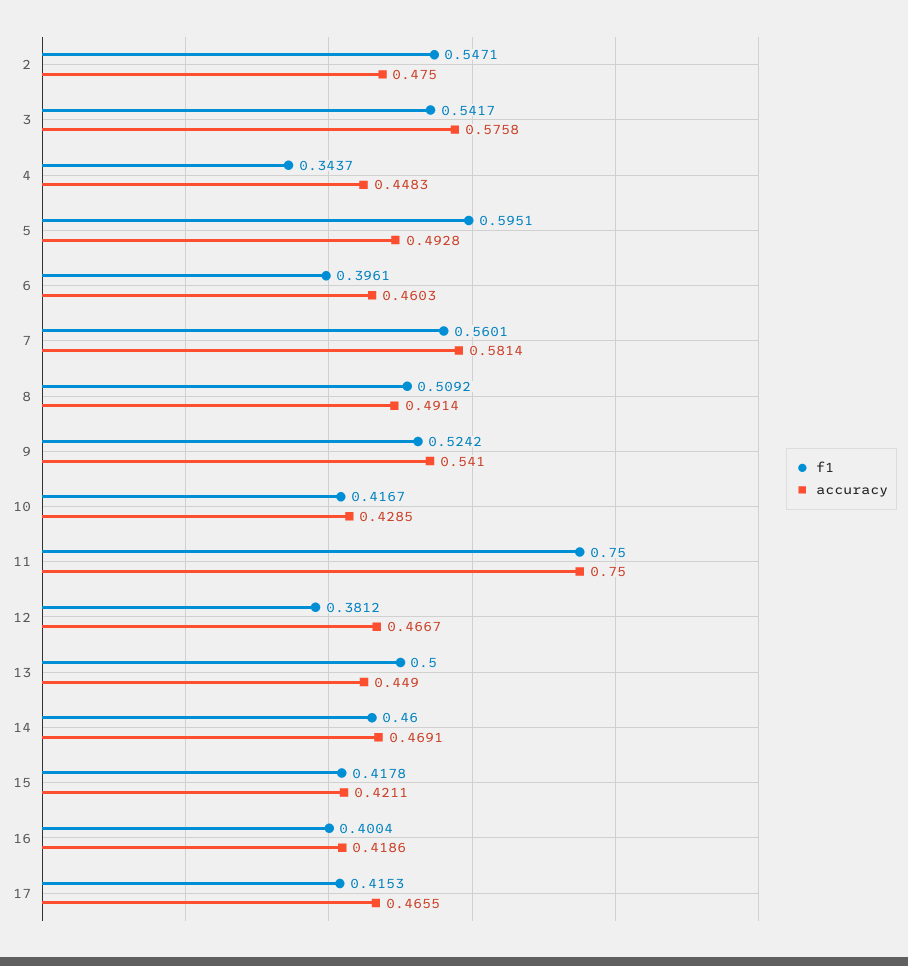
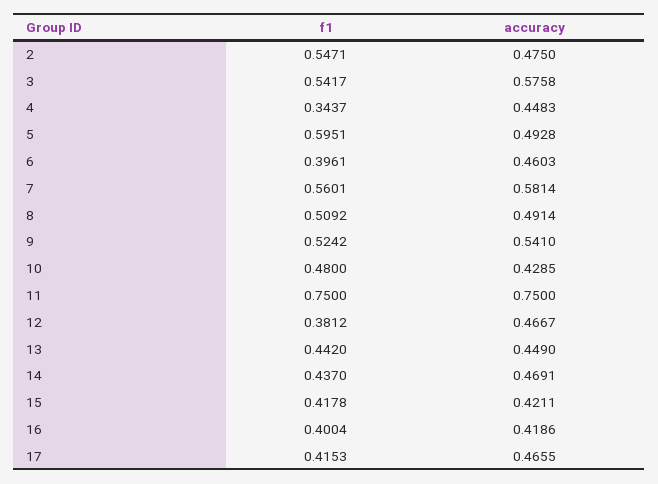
  {
    "f1": {
      "2": 0.5471,
      "3": 0.5417,
      "4": 0.3437,
      "5": 0.5951,
      "6": 0.3961,
      "7": 0.5601,
      "8": 0.5092,
      "9": 0.5242,
-     "10": 0.4167,
+     "10": 0.48,
      "11": 0.75,
      "12": 0.3812,
-     "13": 0.5,
+     "13": 0.442,
-     "14": 0.46,
+     "14": 0.437,
      "15": 0.4178,
      "16": 0.4004,
      "17": 0.4153
    },
    "accuracy": {
      "2": 0.475,
      "3": 0.5758,
      "4": 0.4483,
      "5": 0.4928,
      "6": 0.4603,
      "7": 0.5814,
      "8": 0.4914,
      "9": 0.541,
      "10": 0.4285,
      "11": 0.75,
      "12": 0.4667,
      "13": 0.449,
      "14": 0.4691,
      "15": 0.4211,
      "16": 0.4186,
      "17": 0.4655
    }
  }

